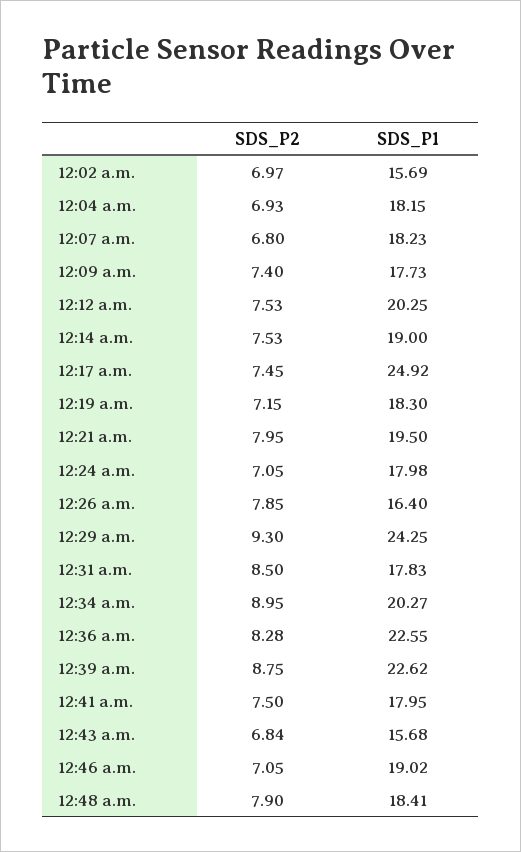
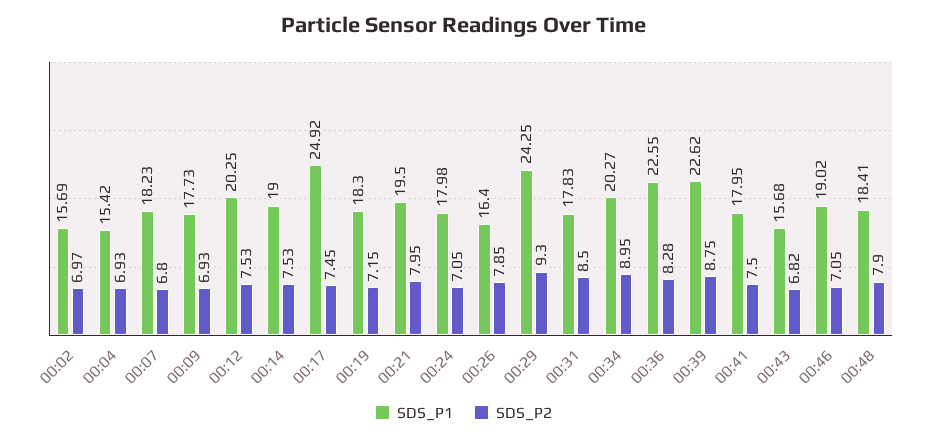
  {
    "SDS_P2": {
      "12:02 a.m.": 6.97,
      "12:04 a.m.": 6.93,
      "12:07 a.m.": 6.8,
-     "12:09 a.m.": 7.4,
+     "12:09 a.m.": 6.93,
      "12:12 a.m.": 7.53,
      "12:14 a.m.": 7.53,
      "12:17 a.m.": 7.45,
      "12:19 a.m.": 7.15,
      "12:21 a.m.": 7.95,
      "12:24 a.m.": 7.05,
      "12:26 a.m.": 7.85,
      "12:29 a.m.": 9.3,
      "12:31 a.m.": 8.5,
      "12:34 a.m.": 8.95,
      "12:36 a.m.": 8.28,
      "12:39 a.m.": 8.75,
      "12:41 a.m.": 7.5,
-     "12:43 a.m.": 6.84,
+     "12:43 a.m.": 6.82,
      "12:46 a.m.": 7.05,
      "12:48 a.m.": 7.9
    },
    "SDS_P1": {
      "12:02 a.m.": 15.69,
-     "12:04 a.m.": 18.15,
+     "12:04 a.m.": 15.42,
      "12:07 a.m.": 18.23,
      "12:09 a.m.": 17.73,
      "12:12 a.m.": 20.25,
      "12:14 a.m.": 19,
      "12:17 a.m.": 24.92,
      "12:19 a.m.": 18.3,
      "12:21 a.m.": 19.5,
      "12:24 a.m.": 17.98,
      "12:26 a.m.": 16.4,
      "12:29 a.m.": 24.25,
      "12:31 a.m.": 17.83,
      "12:34 a.m.": 20.27,
      "12:36 a.m.": 22.55,
      "12:39 a.m.": 22.62,
      "12:41 a.m.": 17.95,
      "12:43 a.m.": 15.68,
      "12:46 a.m.": 19.02,
      "12:48 a.m.": 18.41
    }
  }

